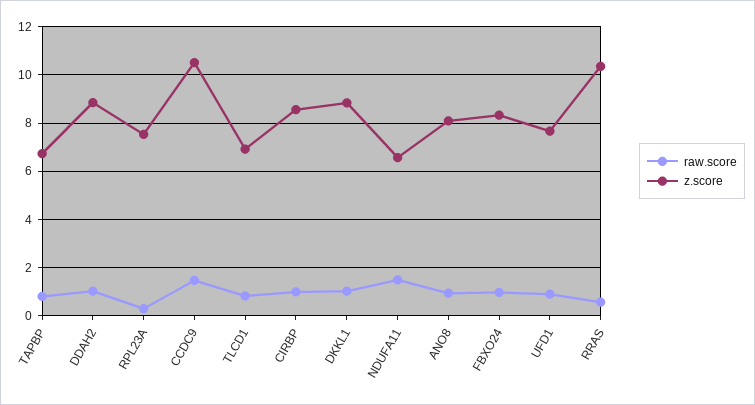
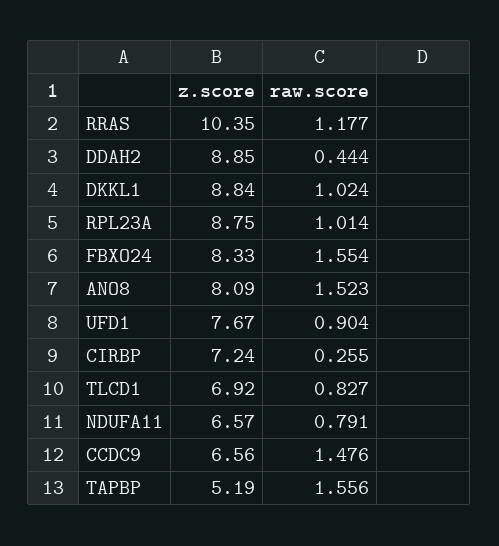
  {
    "raw.score": {
-     "TAPBP": 0.75,
+     "TAPBP": 1.556,
-     "DDAH2": 1,
+     "DDAH2": 0.444,
-     "RPL23A": 0.25,
+     "RPL23A": 1.014,
      "CCDC9": 1.476,
      "TLCD1": 0.827,
-     "CIRBP": 1,
+     "CIRBP": 0.255,
      "DKKL1": 1.024,
-     "NDUFA11": 1.5,
+     "NDUFA11": 0.791,
-     "ANO8": 1,
+     "ANO8": 1.523,
-     "FBXO24": 1,
+     "FBXO24": 1.554,
      "UFD1": 0.904,
-     "RRAS": 0.5
+     "RRAS": 1.177
    },
    "z.score": {
-     "TAPBP": 6.75,
+     "TAPBP": 5.19,
      "DDAH2": 8.85,
-     "RPL23A": 7.5,
+     "RPL23A": 8.75,
-     "CCDC9": 10.5,
+     "CCDC9": 6.56,
      "TLCD1": 6.92,
-     "CIRBP": 8.5,
+     "CIRBP": 7.24,
      "DKKL1": 8.84,
      "NDUFA11": 6.57,
      "ANO8": 8.09,
      "FBXO24": 8.33,
      "UFD1": 7.67,
      "RRAS": 10.35
    }
  }

